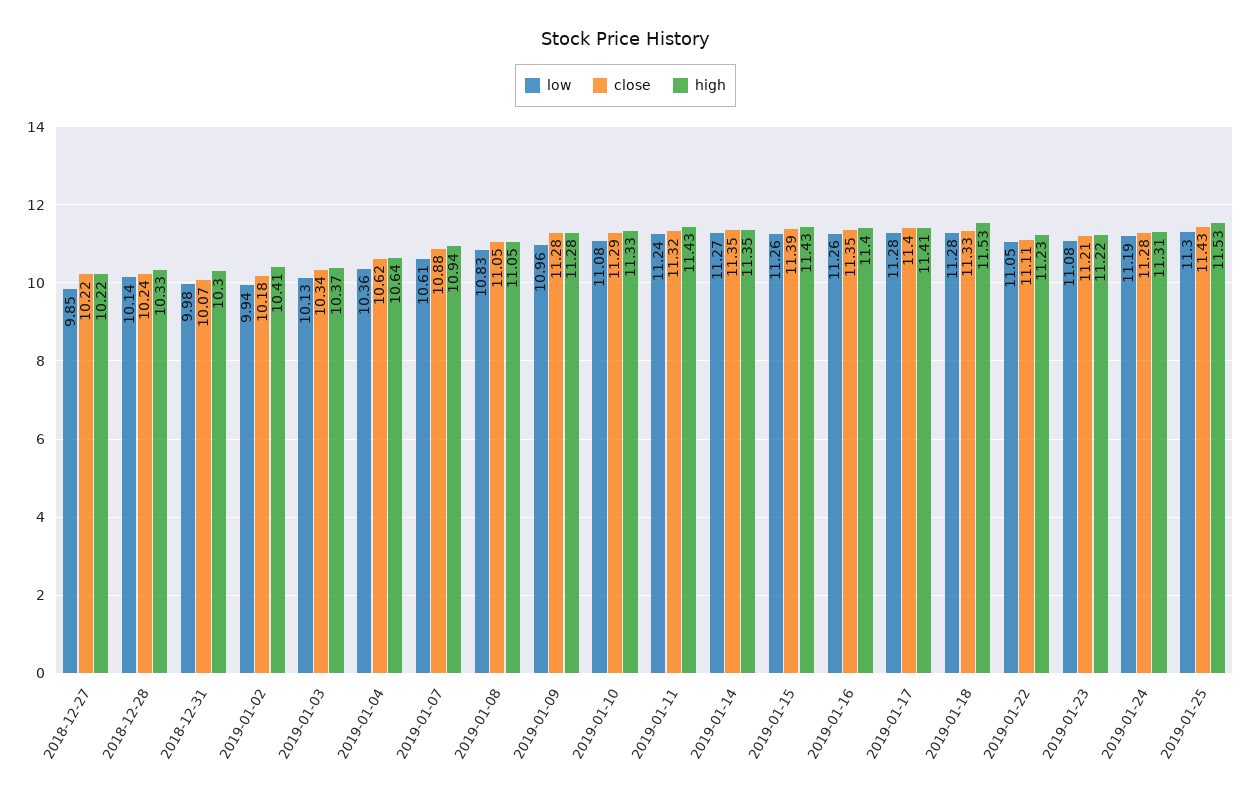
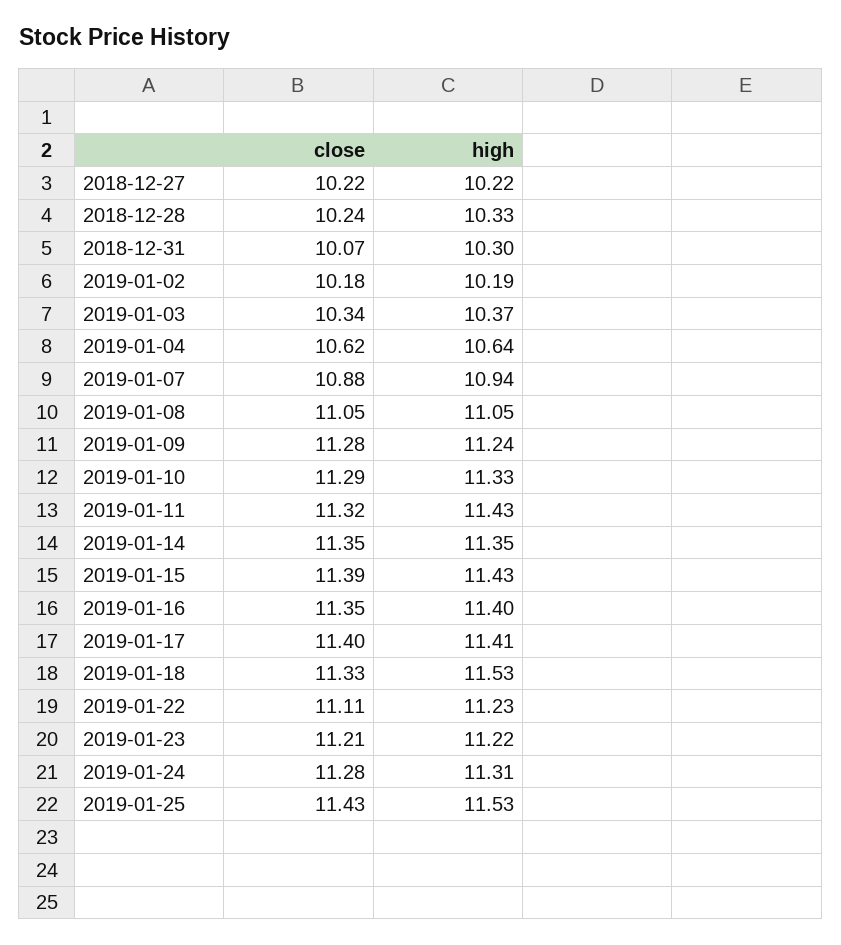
  {
-   "low": {
-     "2018-12-27": 9.85,
-     "2018-12-28": 10.14,
-     "2018-12-31": 9.98,
-     "2019-01-02": 9.94,
-     "2019-01-03": 10.13,
-     "2019-01-04": 10.36,
-     "2019-01-07": 10.61,
-     "2019-01-08": 10.83,
-     "2019-01-09": 10.96,
-     "2019-01-10": 11.08,
-     "2019-01-11": 11.24,
-     "2019-01-14": 11.27,
-     "2019-01-15": 11.26,
-     "2019-01-16": 11.26,
-     "2019-01-17": 11.28,
-     "2019-01-18": 11.28,
-     "2019-01-22": 11.05,
-     "2019-01-23": 11.08,
-     "2019-01-24": 11.19,
-     "2019-01-25": 11.3
-   },
    "close": {
      "2018-12-27": 10.22,
      "2018-12-28": 10.24,
      "2018-12-31": 10.07,
      "2019-01-02": 10.18,
      "2019-01-03": 10.34,
      "2019-01-04": 10.62,
      "2019-01-07": 10.88,
      "2019-01-08": 11.05,
      "2019-01-09": 11.28,
      "2019-01-10": 11.29,
      "2019-01-11": 11.32,
      "2019-01-14": 11.35,
      "2019-01-15": 11.39,
      "2019-01-16": 11.35,
      "2019-01-17": 11.4,
      "2019-01-18": 11.33,
      "2019-01-22": 11.11,
      "2019-01-23": 11.21,
      "2019-01-24": 11.28,
      "2019-01-25": 11.43
    },
    "high": {
      "2018-12-27": 10.22,
      "2018-12-28": 10.33,
      "2018-12-31": 10.3,
-     "2019-01-02": 10.41,
+     "2019-01-02": 10.19,
      "2019-01-03": 10.37,
      "2019-01-04": 10.64,
      "2019-01-07": 10.94,
      "2019-01-08": 11.05,
-     "2019-01-09": 11.28,
+     "2019-01-09": 11.24,
      "2019-01-10": 11.33,
      "2019-01-11": 11.43,
      "2019-01-14": 11.35,
      "2019-01-15": 11.43,
      "2019-01-16": 11.4,
      "2019-01-17": 11.41,
      "2019-01-18": 11.53,
      "2019-01-22": 11.23,
      "2019-01-23": 11.22,
      "2019-01-24": 11.31,
      "2019-01-25": 11.53
    }
  }

